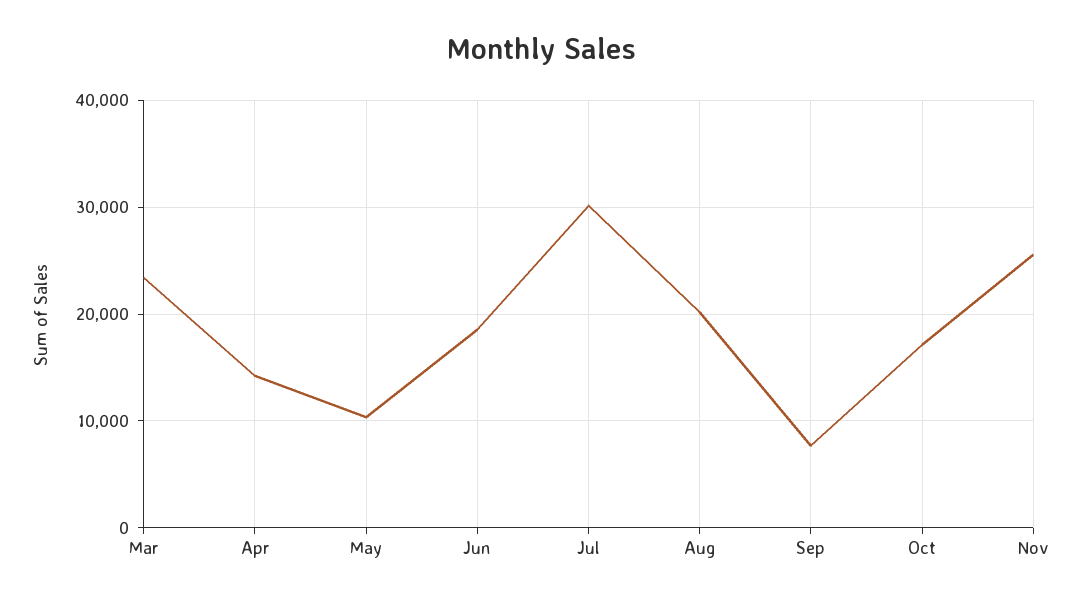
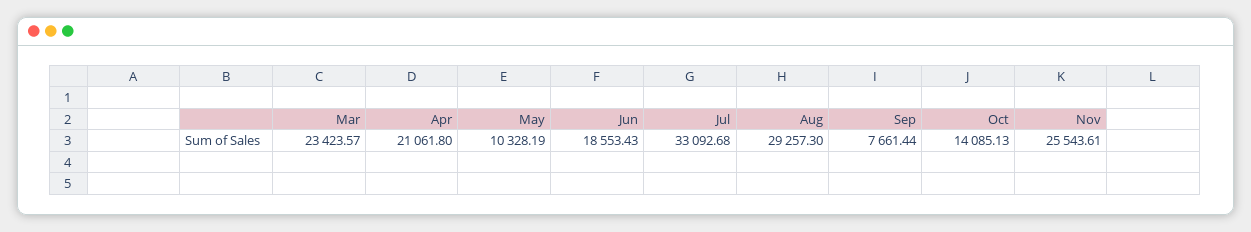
  {
    "Mar": 23423.57,
-   "Apr": 14000,
+   "Apr": 21061.8,
    "May": 10328.19,
    "Jun": 18553.43,
-   "Jul": 30000,
+   "Jul": 33092.68,
-   "Aug": 20000,
+   "Aug": 29257.3,
    "Sep": 7661.44,
-   "Oct": 17000,
+   "Oct": 14085.13,
    "Nov": 25543.61
  }

